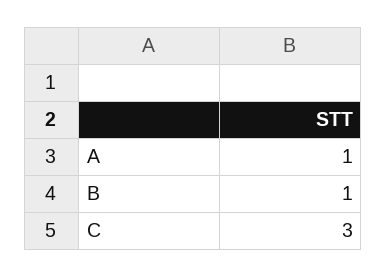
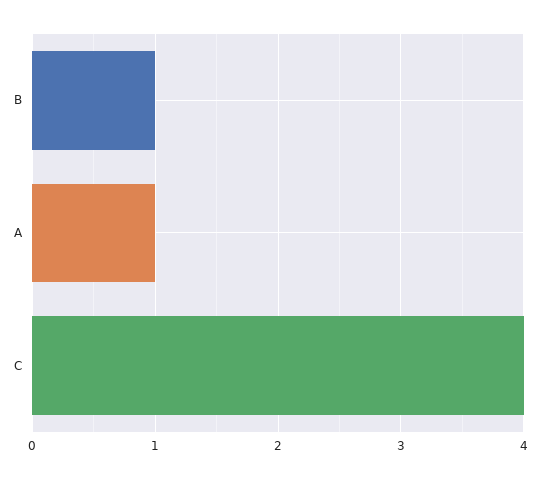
  {
    "A": 1,
    "B": 1,
-   "C": 3
+   "C": 4
  }

